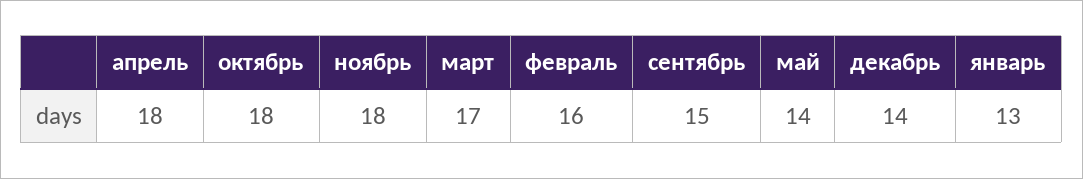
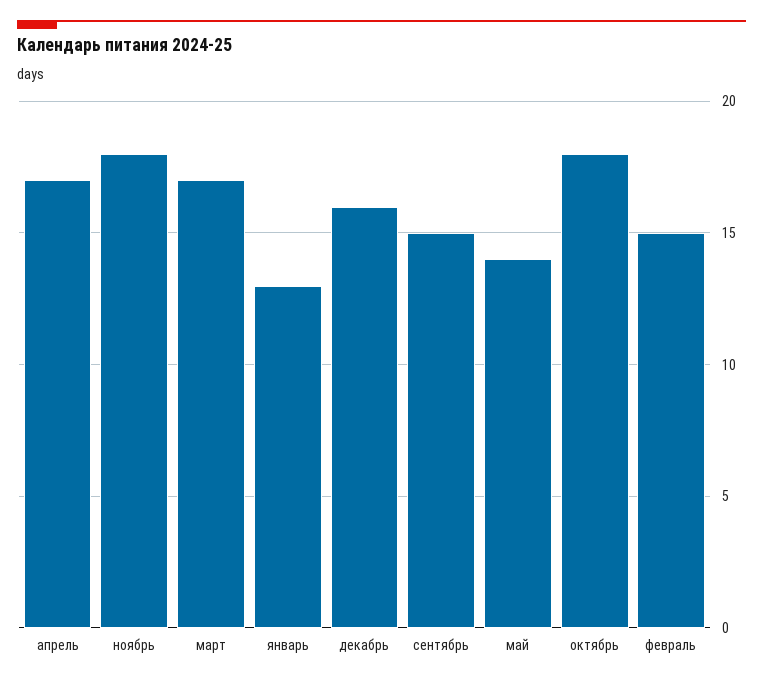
  {
-   "апрель": 18,
+   "апрель": 17,
    "октябрь": 18,
    "ноябрь": 18,
    "март": 17,
-   "февраль": 16,
+   "февраль": 15,
    "сентябрь": 15,
    "май": 14,
-   "декабрь": 14,
+   "декабрь": 16,
    "январь": 13
  }

